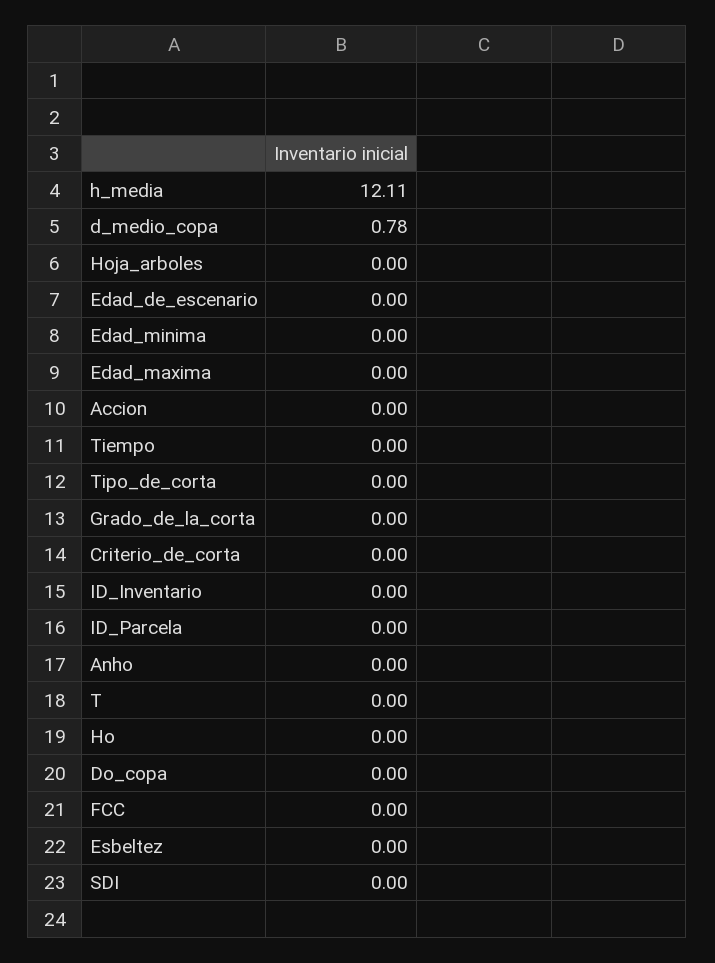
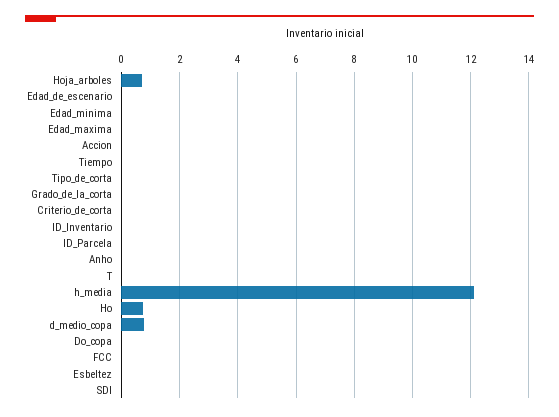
  {
    "h_media": 12.11,
    "d_medio_copa": 0.78,
-   "Hoja_arboles": 0,
+   "Hoja_arboles": 0.75,
    "Edad_de_escenario": 0,
    "Edad_minima": 0,
    "Edad_maxima": 0,
    "Accion": 0,
    "Tiempo": 0,
    "Tipo_de_corta": 0,
    "Grado_de_la_corta": 0,
    "Criterio_de_corta": 0,
    "ID_Inventario": 0,
    "ID_Parcela": 0,
    "Anho": 0,
    "T": 0,
-   "Ho": 0,
+   "Ho": 0.75,
    "Do_copa": 0,
    "FCC": 0,
    "Esbeltez": 0,
    "SDI": 0
  }

